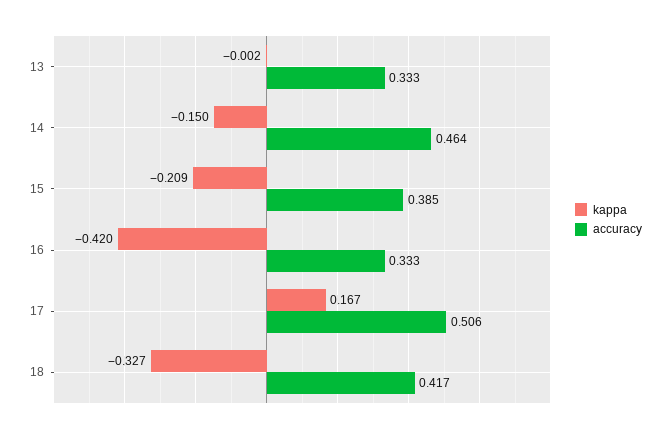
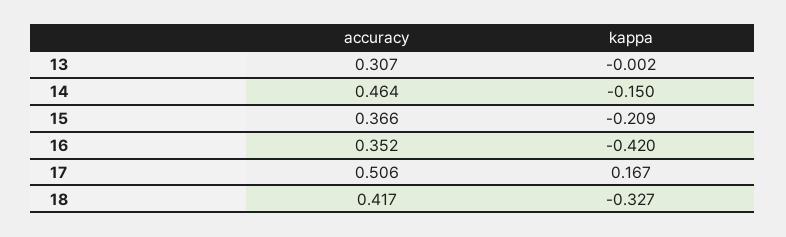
  {
    "kappa": {
      "13": -0.002,
      "14": -0.15,
      "15": -0.209,
      "16": -0.42,
      "17": 0.167,
      "18": -0.327
    },
    "accuracy": {
-     "13": 0.333,
+     "13": 0.307,
      "14": 0.464,
-     "15": 0.385,
+     "15": 0.366,
-     "16": 0.333,
+     "16": 0.352,
      "17": 0.506,
      "18": 0.417
    }
  }

